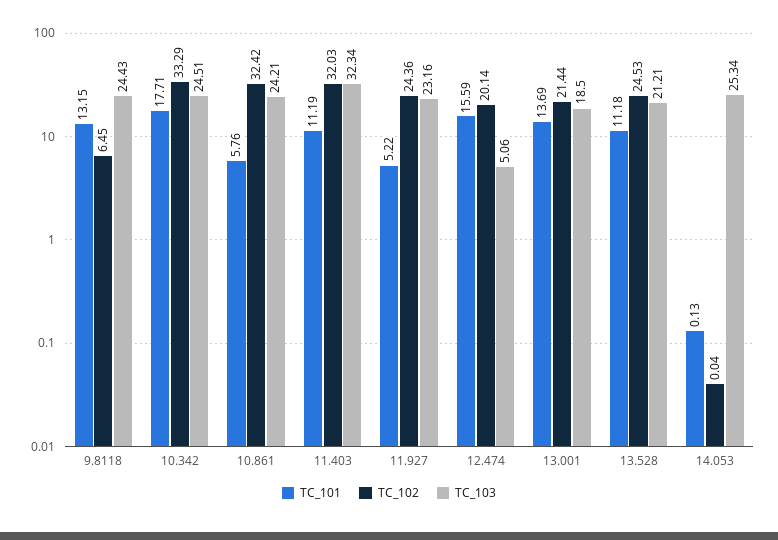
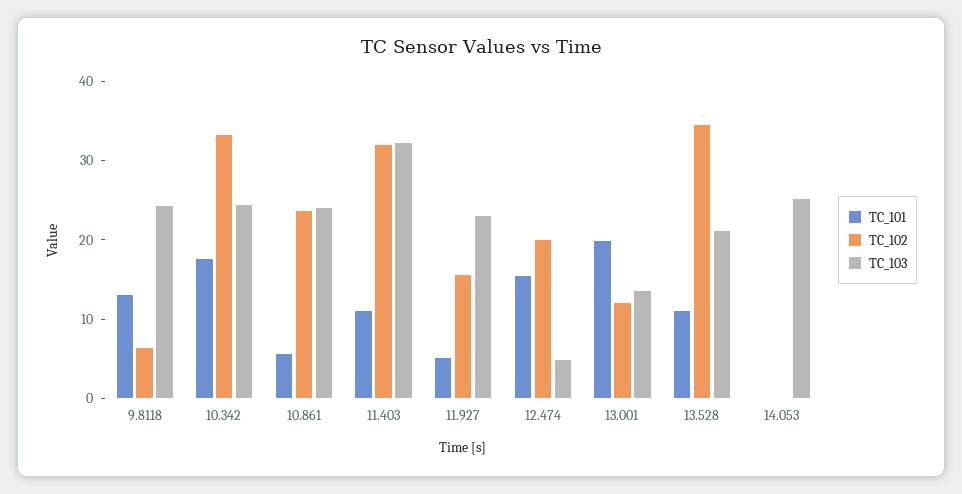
  {
    "TC_101": {
      "9.8118": 13.15,
      "10.342": 17.71,
      "10.861": 5.76,
      "11.403": 11.19,
      "11.927": 5.22,
      "12.474": 15.59,
-     "13.001": 13.69,
+     "13.001": 20,
      "13.528": 11.18,
      "14.053": 0.13
    },
    "TC_102": {
      "9.8118": 6.45,
      "10.342": 33.29,
-     "10.861": 32.42,
+     "10.861": 24,
      "11.403": 32.03,
-     "11.927": 24.36,
+     "11.927": 16,
      "12.474": 20.14,
-     "13.001": 21.44,
+     "13.001": 12,
-     "13.528": 24.53,
+     "13.528": 34,
      "14.053": 0.04
    },
    "TC_103": {
      "9.8118": 24.43,
      "10.342": 24.51,
      "10.861": 24.21,
      "11.403": 32.34,
      "11.927": 23.16,
      "12.474": 5.06,
-     "13.001": 18.5,
+     "13.001": 14,
      "13.528": 21.21,
      "14.053": 25.34
    }
  }

